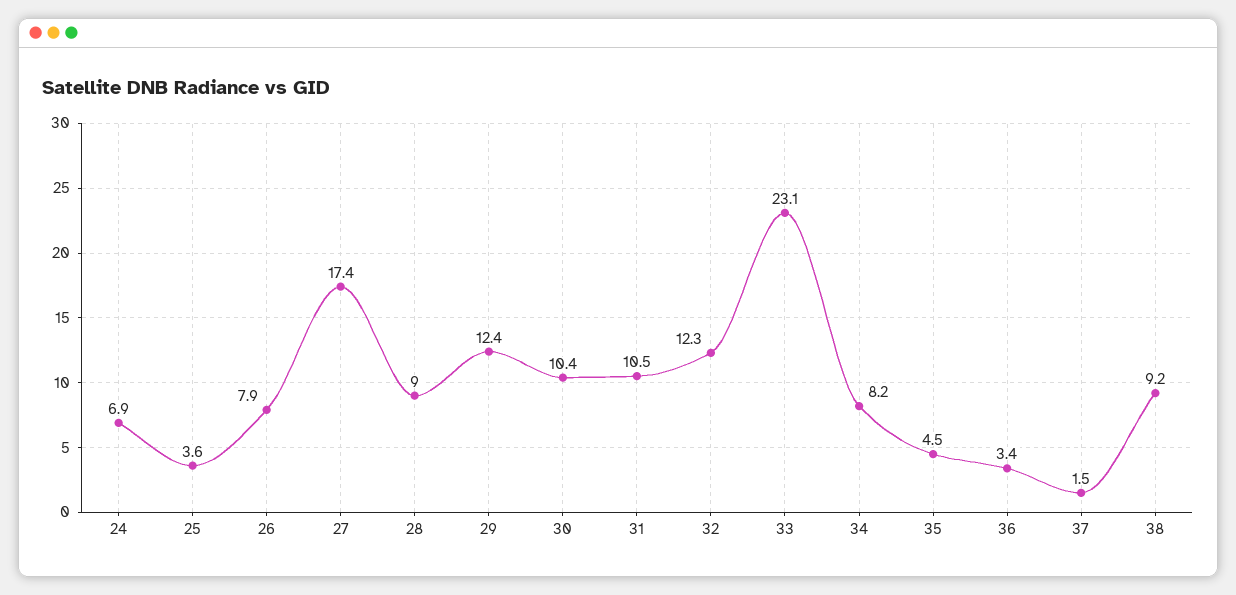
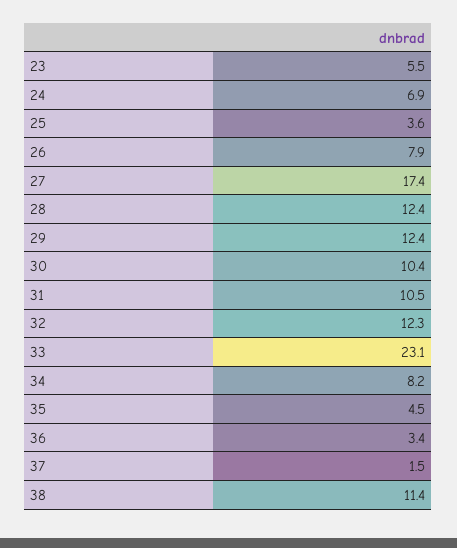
  {
    "24": 6.9,
    "25": 3.6,
    "26": 7.9,
    "27": 17.4,
-   "28": 9,
+   "28": 12.4,
    "29": 12.4,
    "30": 10.4,
    "31": 10.5,
    "32": 12.3,
    "33": 23.1,
    "34": 8.2,
    "35": 4.5,
    "36": 3.4,
    "37": 1.5,
-   "38": 9.2
+   "38": 11.4,
+   "23": 5.5
  }

